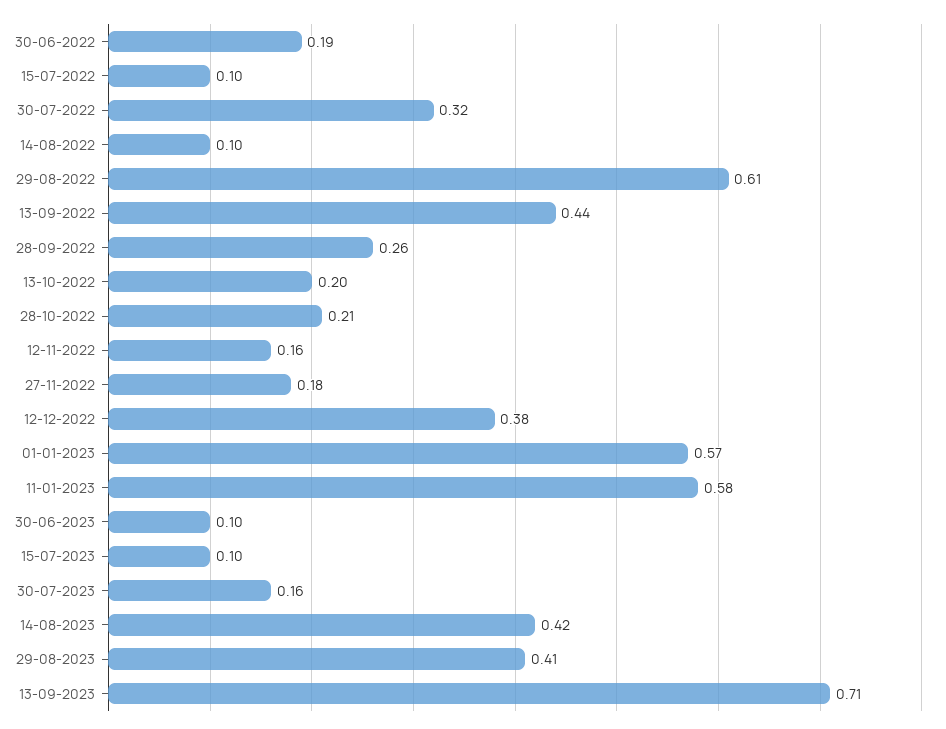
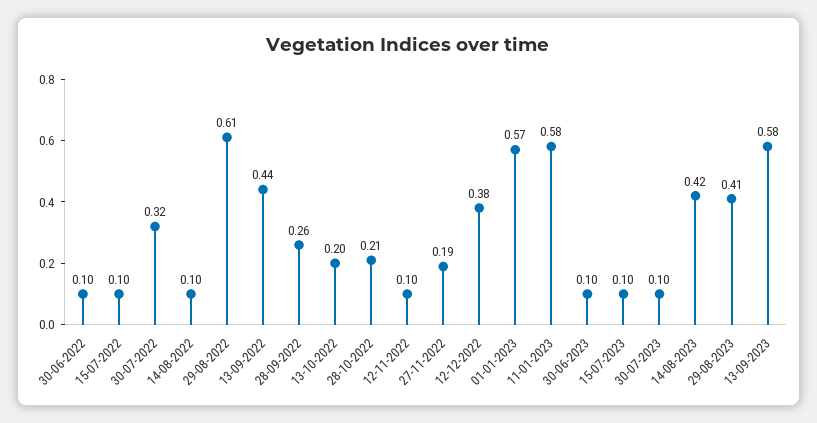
  {
-   "30-06-2022": 0.19,
+   "30-06-2022": 0.1,
    "15-07-2022": 0.1,
    "30-07-2022": 0.32,
    "14-08-2022": 0.1,
    "29-08-2022": 0.61,
    "13-09-2022": 0.44,
    "28-09-2022": 0.26,
    "13-10-2022": 0.2,
    "28-10-2022": 0.21,
-   "12-11-2022": 0.16,
+   "12-11-2022": 0.1,
-   "27-11-2022": 0.18,
+   "27-11-2022": 0.19,
    "12-12-2022": 0.38,
    "01-01-2023": 0.57,
    "11-01-2023": 0.58,
    "30-06-2023": 0.1,
    "15-07-2023": 0.1,
-   "30-07-2023": 0.16,
+   "30-07-2023": 0.1,
    "14-08-2023": 0.42,
    "29-08-2023": 0.41,
-   "13-09-2023": 0.71
+   "13-09-2023": 0.58
  }

